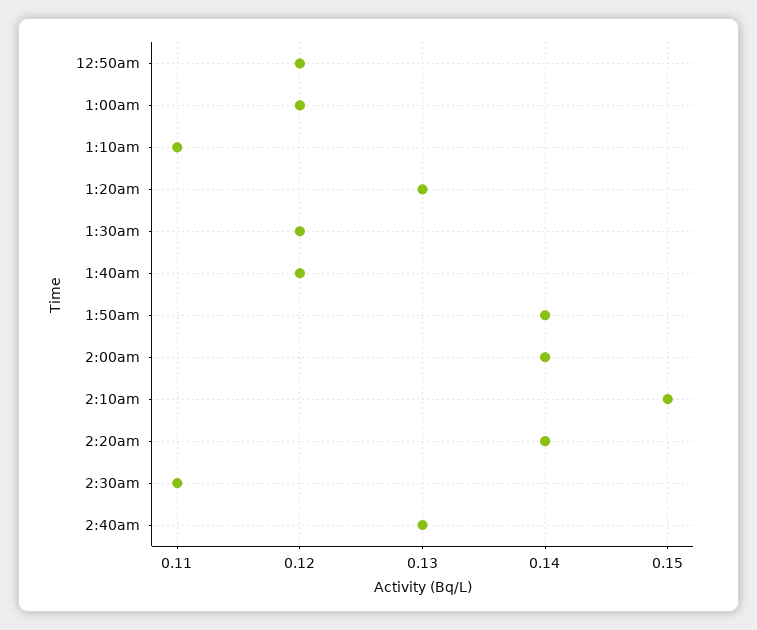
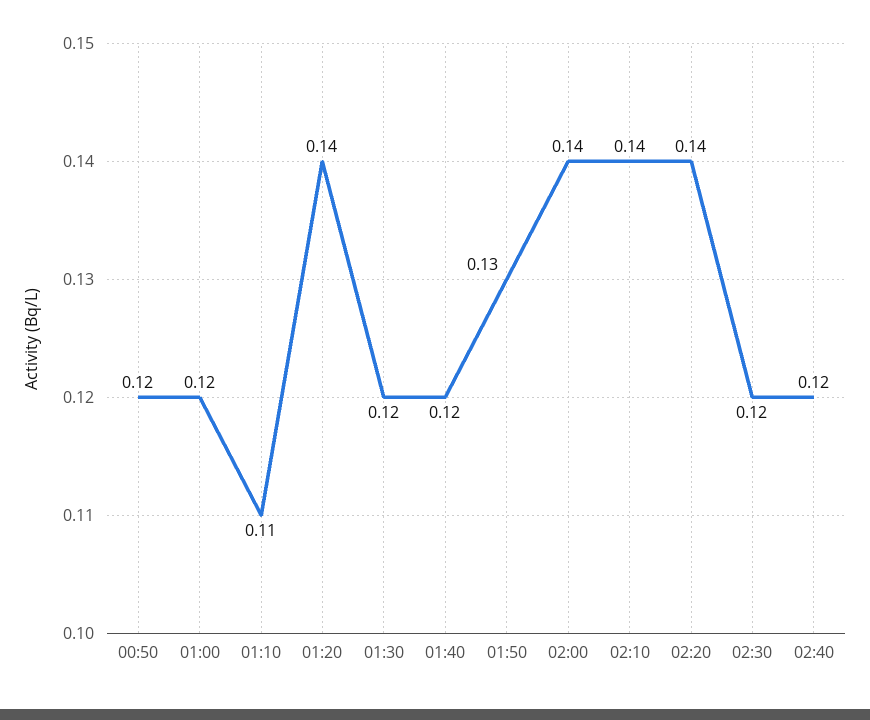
  {
    "12:50am": 0.12,
    "1:00am": 0.12,
    "1:10am": 0.11,
-   "1:20am": 0.13,
+   "1:20am": 0.14,
    "1:30am": 0.12,
    "1:40am": 0.12,
-   "1:50am": 0.14,
+   "1:50am": 0.13,
    "2:00am": 0.14,
-   "2:10am": 0.15,
+   "2:10am": 0.14,
    "2:20am": 0.14,
-   "2:30am": 0.11,
+   "2:30am": 0.12,
-   "2:40am": 0.13
+   "2:40am": 0.12
  }

